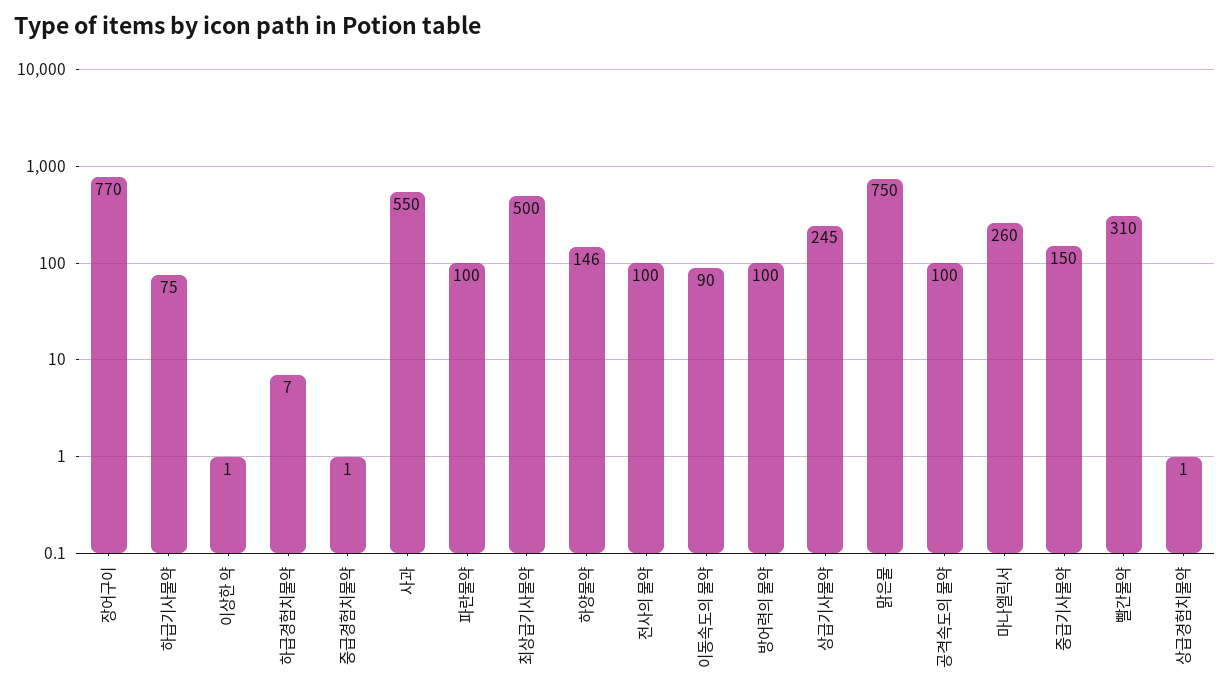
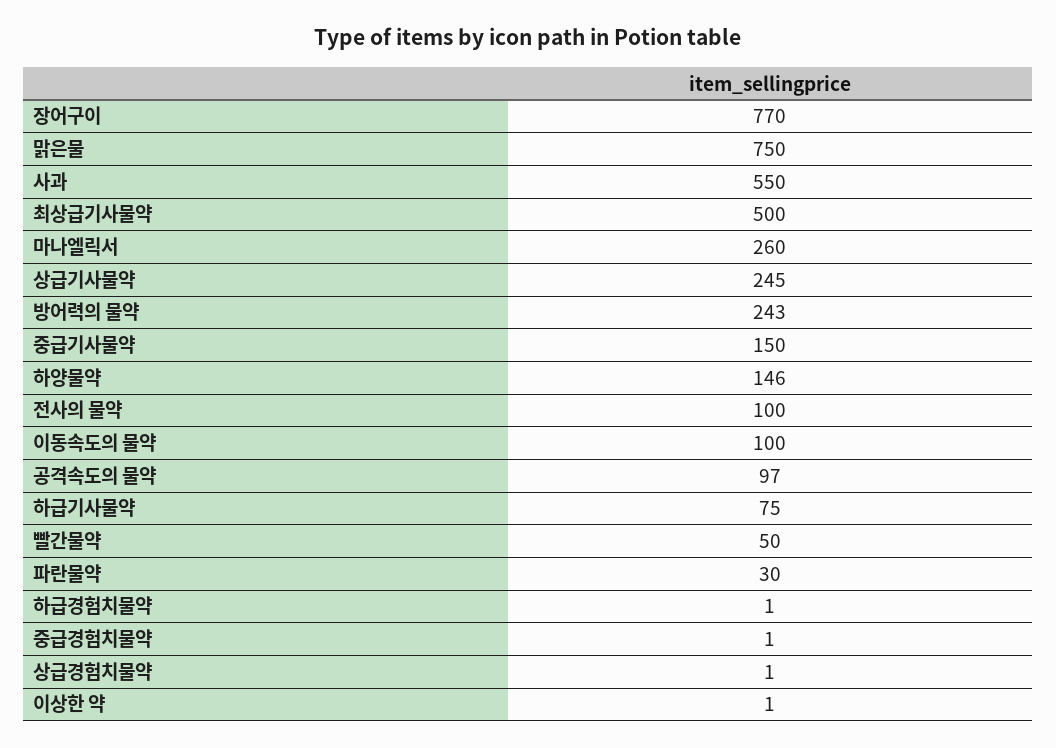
  {
    "장어구이": 770,
    "하급기사물약": 75,
    "이상한 약": 1,
-   "하급경험치물약": 7,
+   "하급경험치물약": 1,
    "중급경험치물약": 1,
    "사과": 550,
-   "파란물약": 100,
+   "파란물약": 30,
    "최상급기사물약": 500,
    "하양물약": 146,
    "전사의 물약": 100,
-   "이동속도의 물약": 90,
+   "이동속도의 물약": 100,
-   "방어력의 물약": 100,
+   "방어력의 물약": 243,
    "상급기사물약": 245,
    "맑은물": 750,
-   "공격속도의 물약": 100,
+   "공격속도의 물약": 97,
    "마나엘릭서": 260,
    "중급기사물약": 150,
-   "빨간물약": 310,
+   "빨간물약": 50,
    "상급경험치물약": 1
  }

